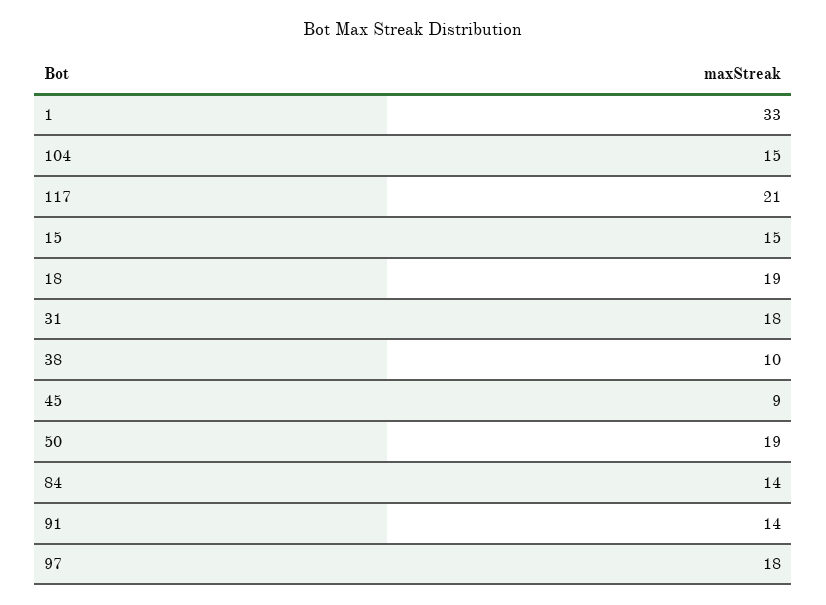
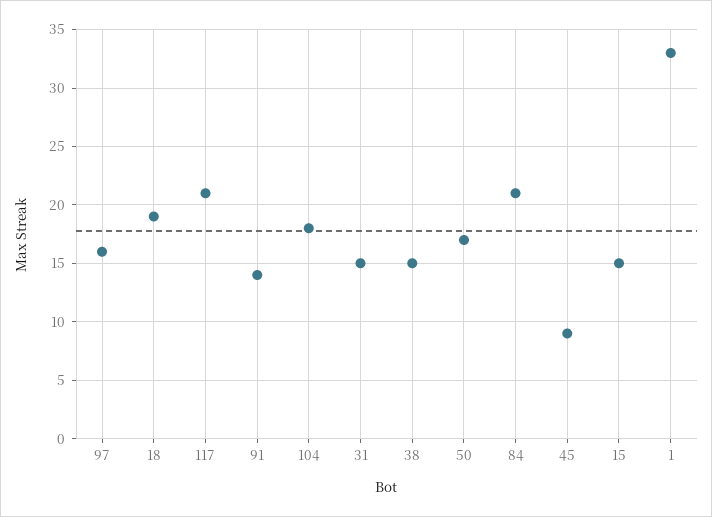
  {
    "1": 33,
-   "104": 15,
+   "104": 18,
    "117": 21,
    "15": 15,
    "18": 19,
-   "31": 18,
+   "31": 15,
-   "38": 10,
+   "38": 15,
    "45": 9,
-   "50": 19,
+   "50": 17,
-   "84": 14,
+   "84": 21,
    "91": 14,
-   "97": 18
+   "97": 16
  }

